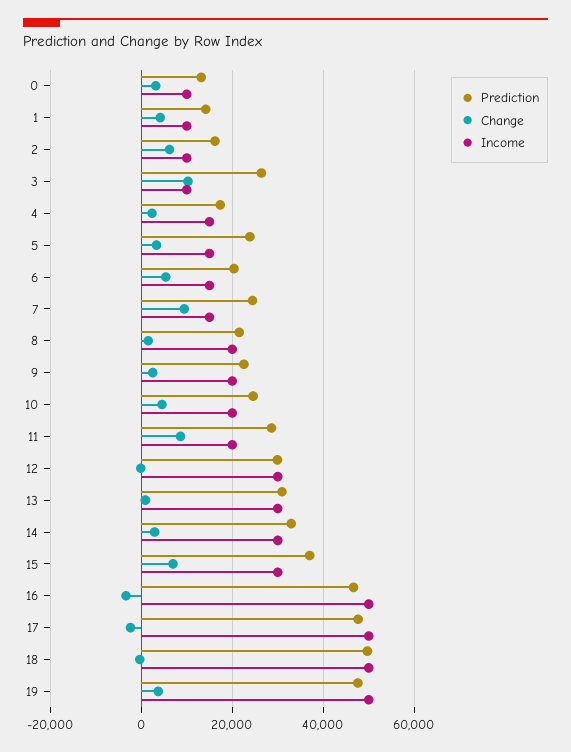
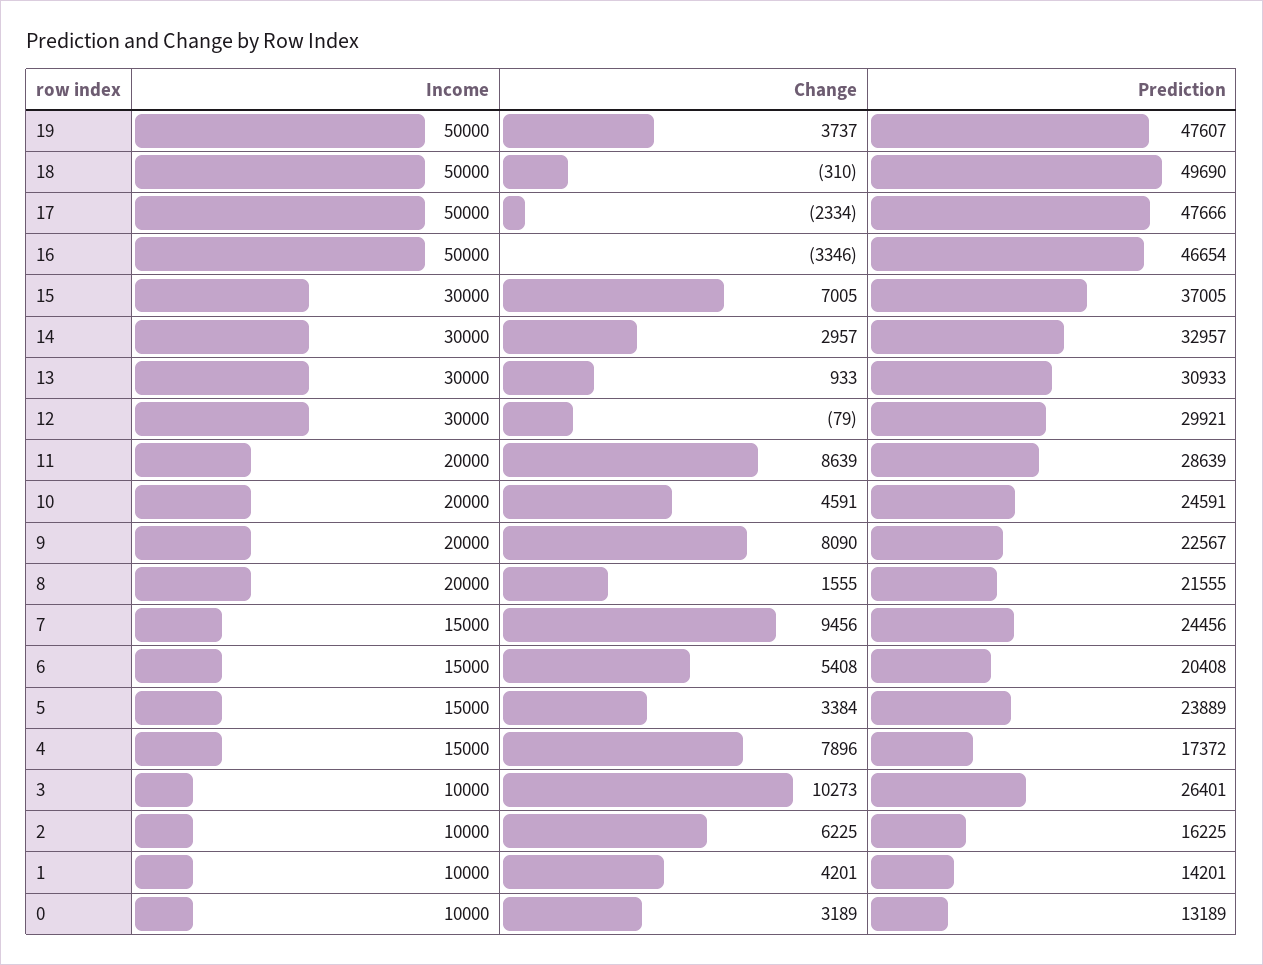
  {
    "Prediction": {
      "0": 13189,
      "1": 14201,
      "2": 16225,
      "3": 26401,
      "4": 17372,
      "5": 23889,
      "6": 20408,
      "7": 24456,
      "8": 21555,
      "9": 22567,
      "10": 24591,
      "11": 28639,
      "12": 29921,
      "13": 30933,
      "14": 32957,
      "15": 37005,
      "16": 46654,
      "17": 47666,
      "18": 49690,
      "19": 47607
    },
    "Change": {
      "0": 3189,
      "1": 4201,
      "2": 6225,
      "3": 10273,
-     "4": 2000,
+     "4": 7896,
      "5": 3384,
      "6": 5408,
      "7": 9456,
      "8": 1555,
-     "9": 2000,
+     "9": 8090,
      "10": 4591,
      "11": 8639,
      "12": -79,
      "13": 933,
      "14": 2957,
      "15": 7005,
      "16": -3346,
      "17": -2334,
      "18": -310,
      "19": 3737
    },
    "Income": {
      "0": 10000,
      "1": 10000,
      "2": 10000,
      "3": 10000,
      "4": 15000,
      "5": 15000,
      "6": 15000,
      "7": 15000,
      "8": 20000,
      "9": 20000,
      "10": 20000,
      "11": 20000,
      "12": 30000,
      "13": 30000,
      "14": 30000,
      "15": 30000,
      "16": 50000,
      "17": 50000,
      "18": 50000,
      "19": 50000
    }
  }

